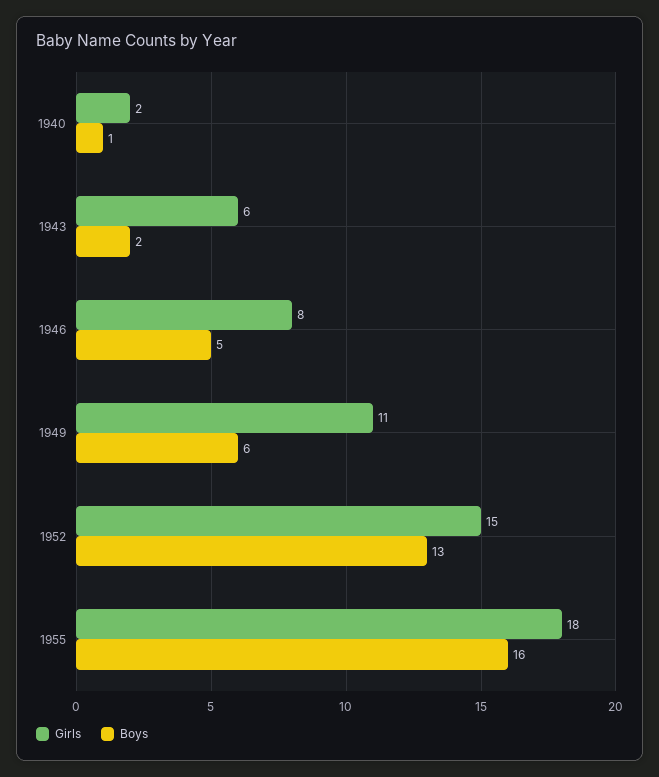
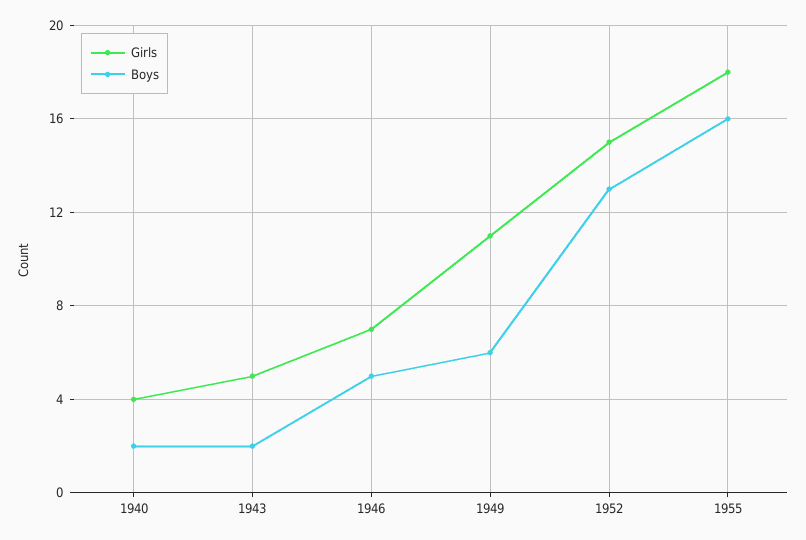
  {
    "Girls": {
-     "1940": 2,
+     "1940": 4,
-     "1943": 6,
+     "1943": 5,
-     "1946": 8,
+     "1946": 7,
      "1949": 11,
      "1952": 15,
      "1955": 18
    },
    "Boys": {
-     "1940": 1,
+     "1940": 2,
      "1943": 2,
      "1946": 5,
      "1949": 6,
      "1952": 13,
      "1955": 16
    }
  }

